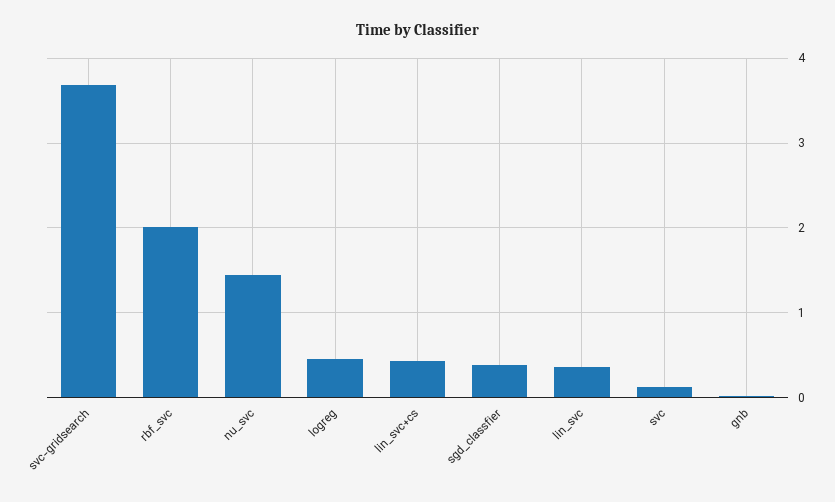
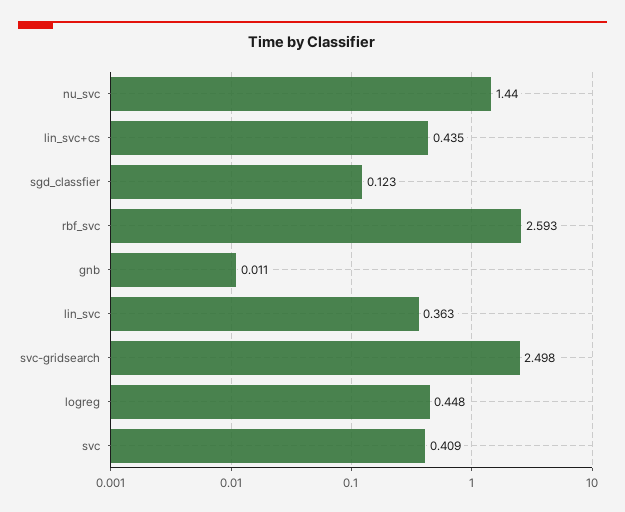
  {
-   "svc-gridsearch": 3.7,
+   "svc-gridsearch": 2.498,
-   "rbf_svc": 2,
+   "rbf_svc": 2.593,
    "nu_svc": 1.44,
    "logreg": 0.448,
    "lin_svc+cs": 0.435,
-   "sgd_classfier": 0.4,
+   "sgd_classfier": 0.123,
    "lin_svc": 0.363,
-   "svc": 0.1,
+   "svc": 0.409,
    "gnb": 0.011
  }

